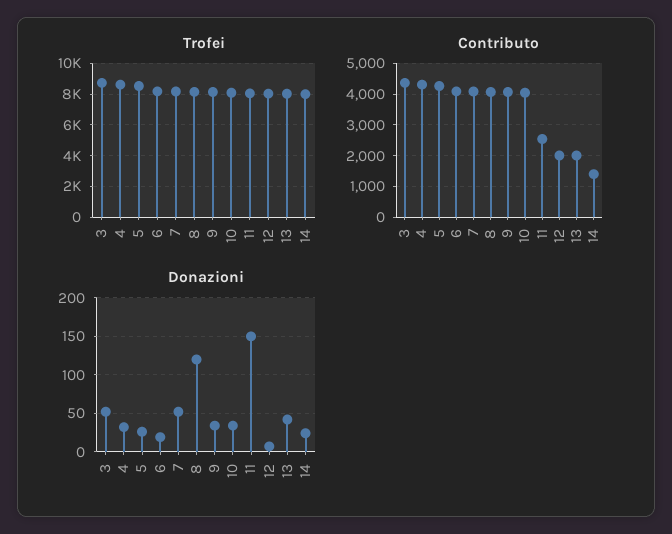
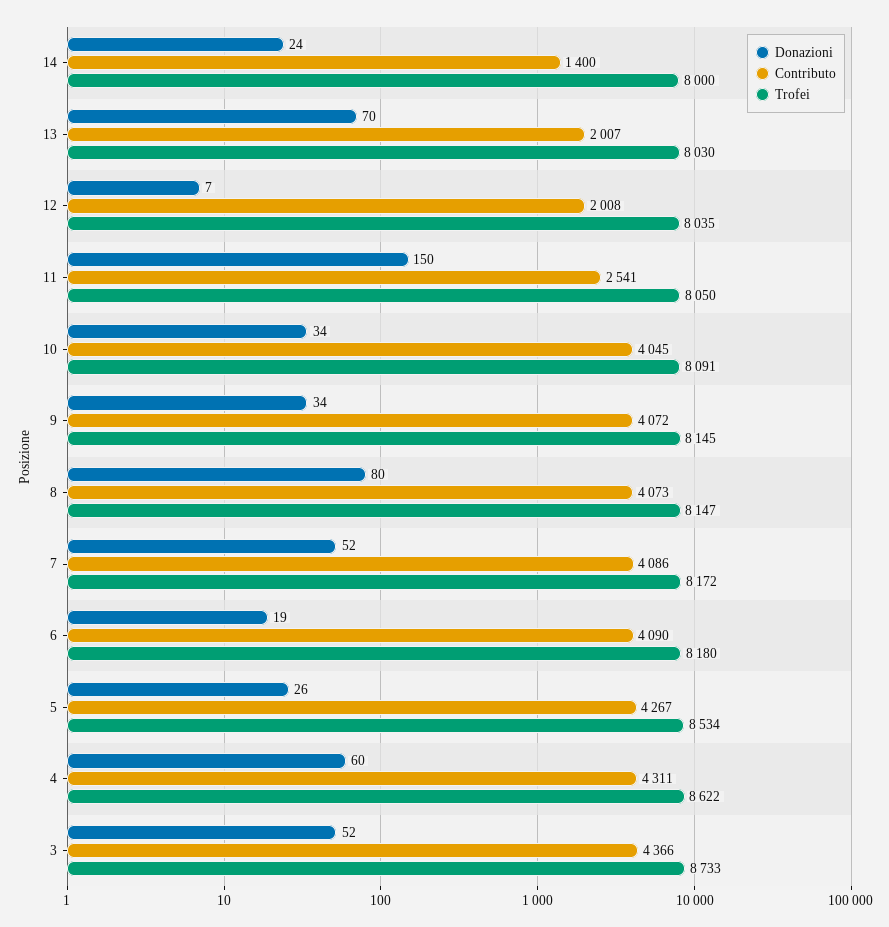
  {
    "Trofei": {
      "3": 8733,
      "4": 8622,
      "5": 8534,
      "6": 8180,
      "7": 8172,
      "8": 8147,
      "9": 8145,
      "10": 8091,
      "11": 8050,
      "12": 8035,
      "13": 8030,
      "14": 8000
    },
    "Contributo": {
      "3": 4366,
      "4": 4311,
      "5": 4267,
      "6": 4090,
      "7": 4086,
      "8": 4073,
      "9": 4072,
      "10": 4045,
      "11": 2541,
      "12": 2008,
      "13": 2007,
      "14": 1400
    },
    "Donazioni": {
      "3": 52,
-     "4": 30,
+     "4": 60,
      "5": 26,
      "6": 19,
      "7": 52,
-     "8": 120,
+     "8": 80,
      "9": 34,
      "10": 34,
      "11": 150,
      "12": 7,
-     "13": 40,
+     "13": 70,
      "14": 24
    }
  }

